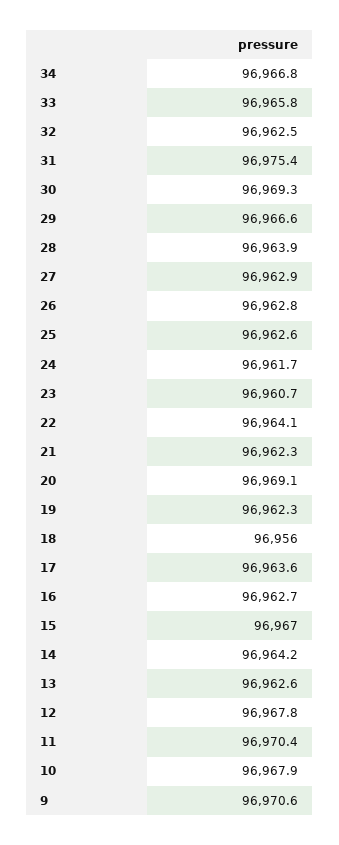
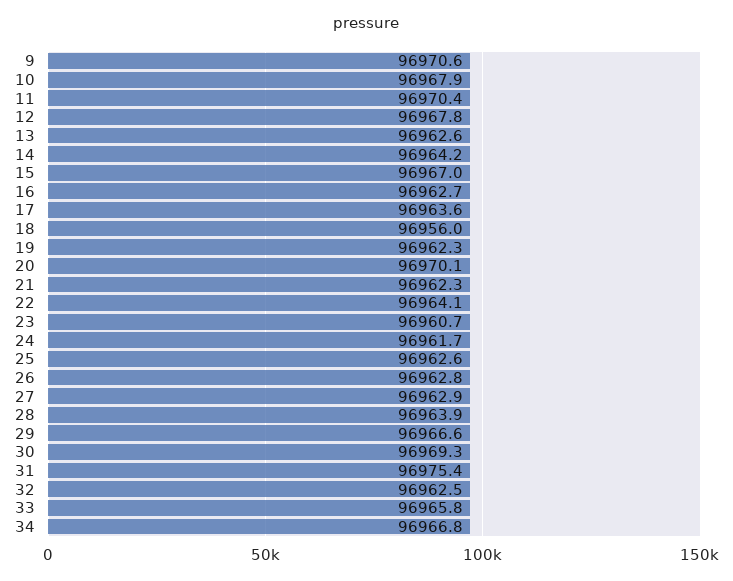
  {
    "34": 96966.8,
    "33": 96965.8,
    "32": 96962.5,
    "31": 96975.4,
    "30": 96969.3,
    "29": 96966.6,
    "28": 96963.9,
    "27": 96962.9,
    "26": 96962.8,
    "25": 96962.6,
    "24": 96961.7,
    "23": 96960.7,
    "22": 96964.1,
    "21": 96962.3,
-   "20": 96969.1,
+   "20": 96970.1,
    "19": 96962.3,
    "18": 96956,
    "17": 96963.6,
    "16": 96962.7,
    "15": 96967,
    "14": 96964.2,
    "13": 96962.6,
    "12": 96967.8,
    "11": 96970.4,
    "10": 96967.9,
    "9": 96970.6
  }

